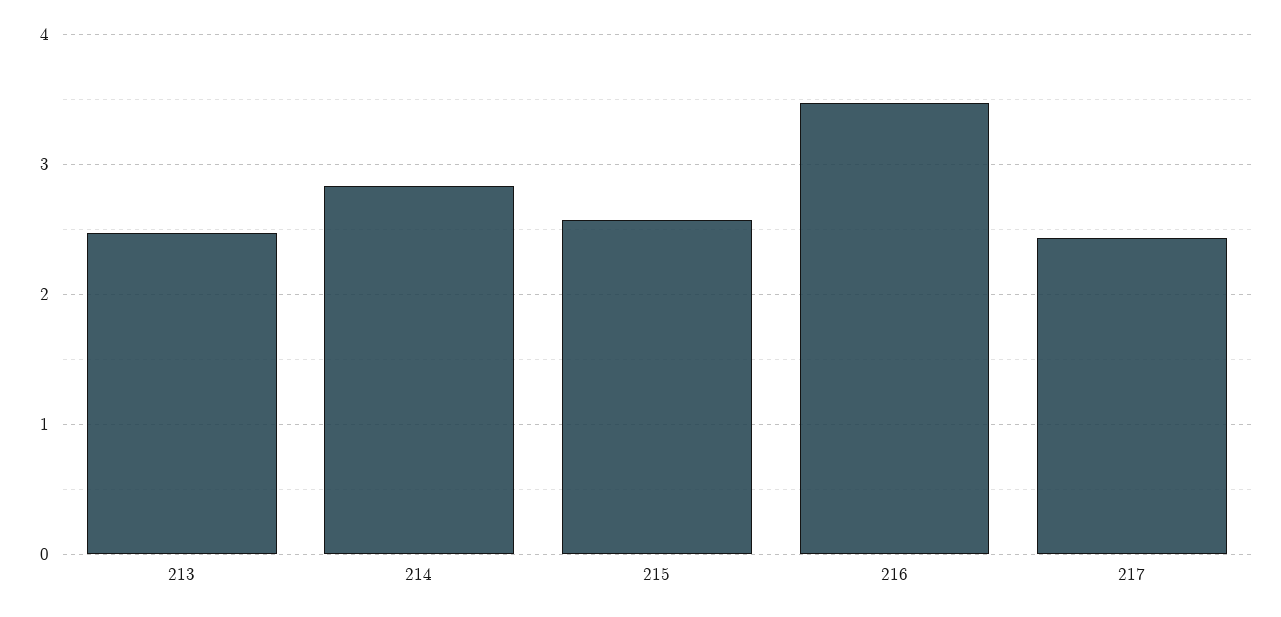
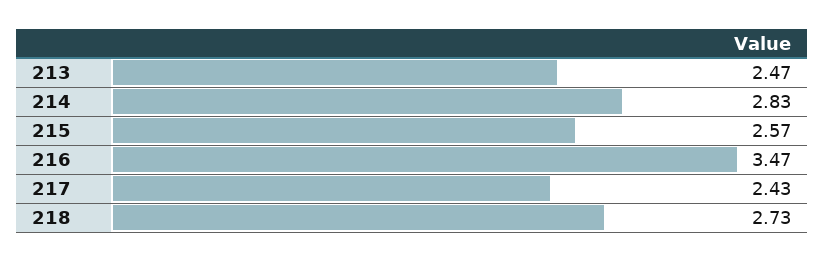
  {
    "213": 2.47,
    "214": 2.83,
    "215": 2.57,
    "216": 3.47,
-   "217": 2.43
+   "217": 2.43,
+   "218": 2.73
  }

